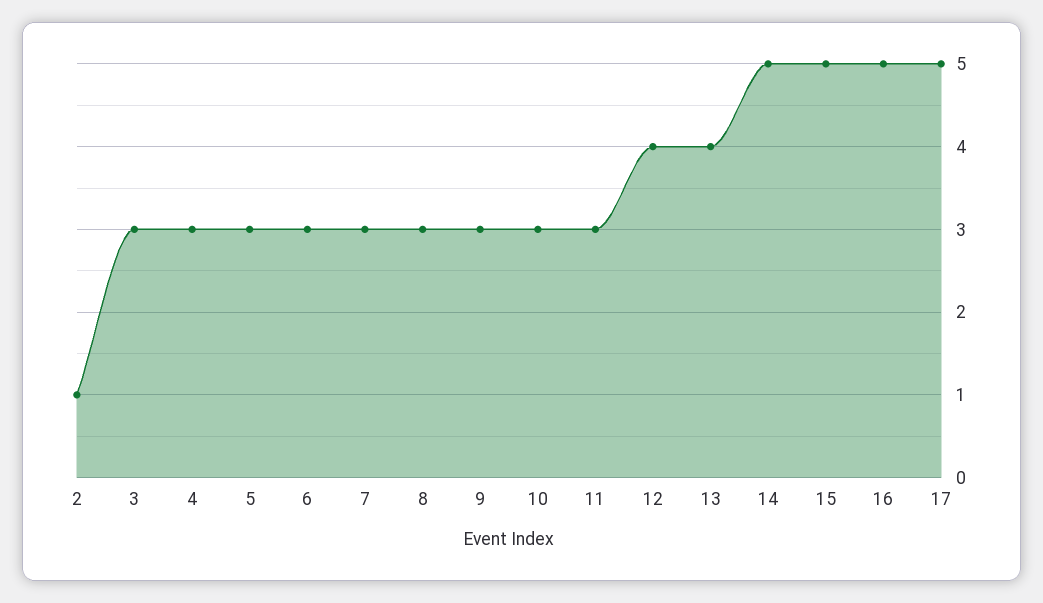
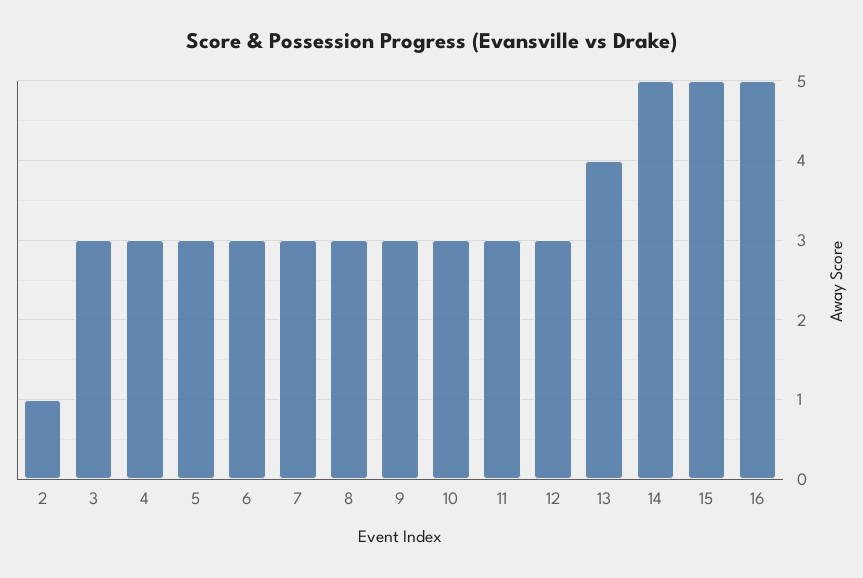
  {
    "2": 1,
    "3": 3,
    "4": 3,
    "5": 3,
    "6": 3,
    "7": 3,
    "8": 3,
    "9": 3,
    "10": 3,
    "11": 3,
-   "12": 4,
+   "12": 3,
    "13": 4,
    "14": 5,
    "15": 5,
-   "16": 5,
+   "16": 5
-   "17": 5
  }

